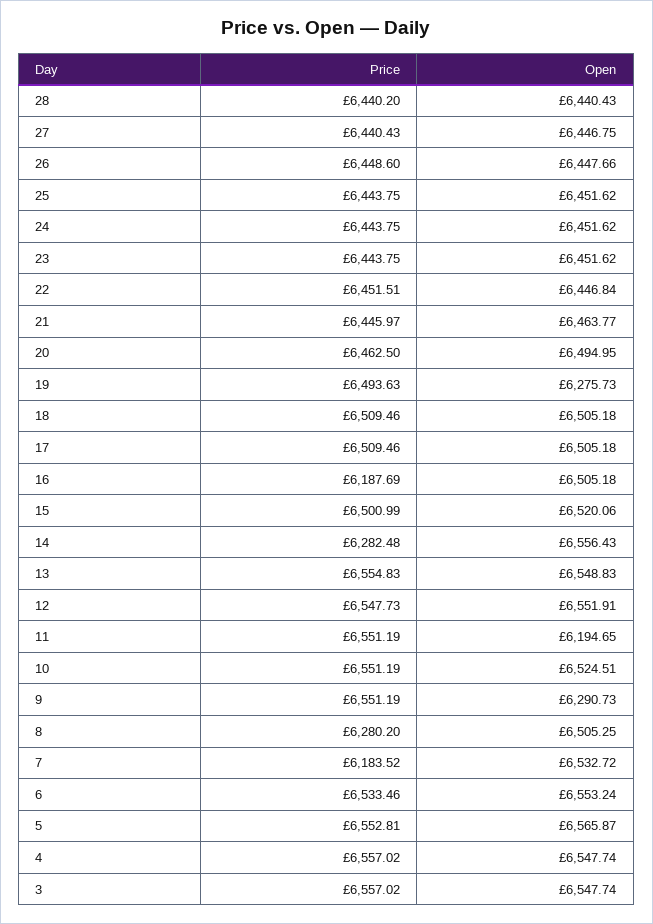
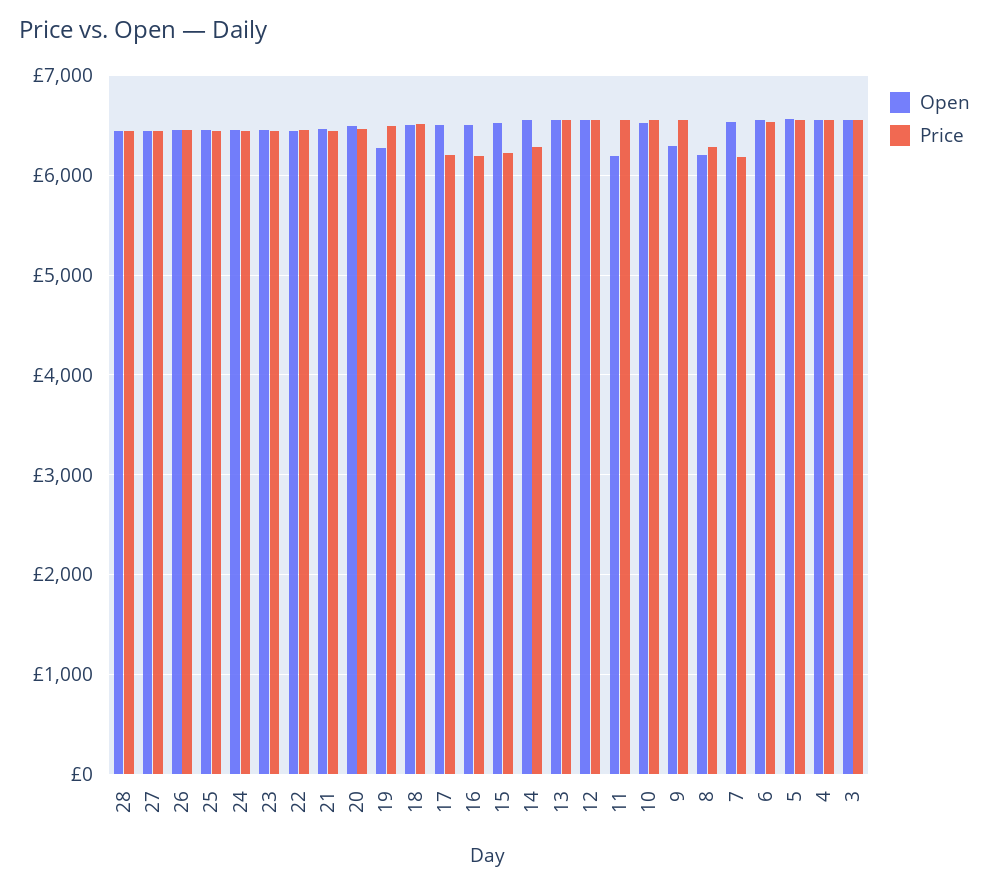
  {
    "Price": {
      "28": 6440.2,
      "27": 6440.43,
      "26": 6448.6,
      "25": 6443.75,
      "24": 6443.75,
      "23": 6443.75,
      "22": 6451.51,
      "21": 6445.97,
      "20": 6462.5,
      "19": 6493.63,
      "18": 6509.46,
-     "17": 6509.46,
+     "17": 6200,
      "16": 6187.69,
-     "15": 6500.99,
+     "15": 6200,
      "14": 6282.48,
      "13": 6554.83,
      "12": 6547.73,
      "11": 6551.19,
      "10": 6551.19,
      "9": 6551.19,
      "8": 6280.2,
      "7": 6183.52,
      "6": 6533.46,
      "5": 6552.81,
      "4": 6557.02,
      "3": 6557.02
    },
    "Open": {
      "28": 6440.43,
      "27": 6446.75,
      "26": 6447.66,
      "25": 6451.62,
      "24": 6451.62,
      "23": 6451.62,
      "22": 6446.84,
      "21": 6463.77,
      "20": 6494.95,
      "19": 6275.73,
      "18": 6505.18,
      "17": 6505.18,
      "16": 6505.18,
      "15": 6520.06,
      "14": 6556.43,
      "13": 6548.83,
      "12": 6551.91,
      "11": 6194.65,
      "10": 6524.51,
      "9": 6290.73,
-     "8": 6505.25,
+     "8": 6200,
      "7": 6532.72,
      "6": 6553.24,
      "5": 6565.87,
      "4": 6547.74,
      "3": 6547.74
    }
  }

